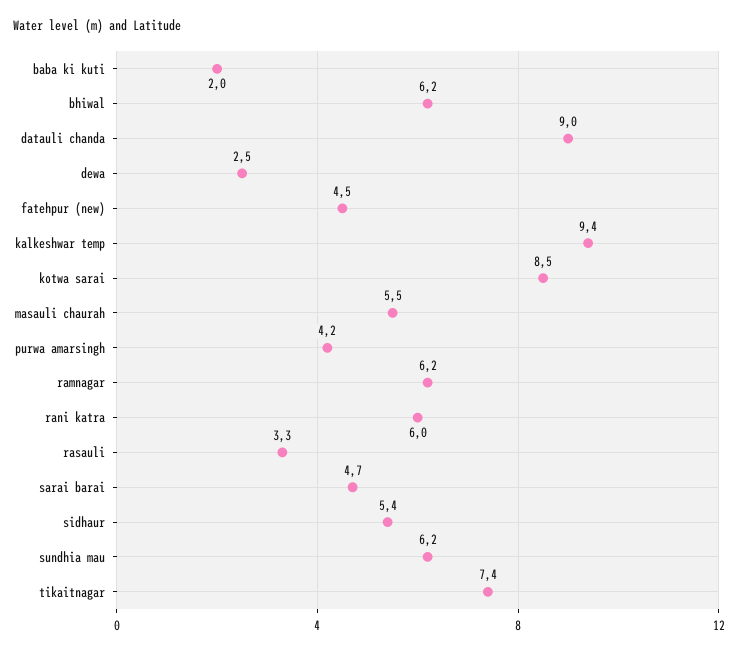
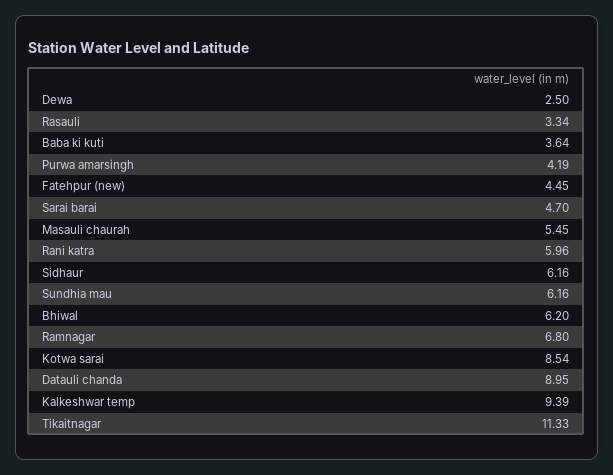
  {
-   "baba ki kuti": 2,
+   "baba ki kuti": 3.64,
    "bhiwal": 6.2,
    "datauli chanda": 8.95,
    "dewa": 2.5,
    "fatehpur (new)": 4.45,
    "kalkeshwar temp": 9.39,
    "kotwa sarai": 8.54,
    "masauli chaurah": 5.45,
    "purwa amarsingh": 4.19,
-   "ramnagar": 6.2,
+   "ramnagar": 6.8,
    "rani katra": 5.96,
    "rasauli": 3.34,
    "sarai barai": 4.7,
-   "sidhaur": 5.4,
+   "sidhaur": 6.16,
    "sundhia mau": 6.16,
-   "tikaitnagar": 7.4
+   "tikaitnagar": 11.33
  }

